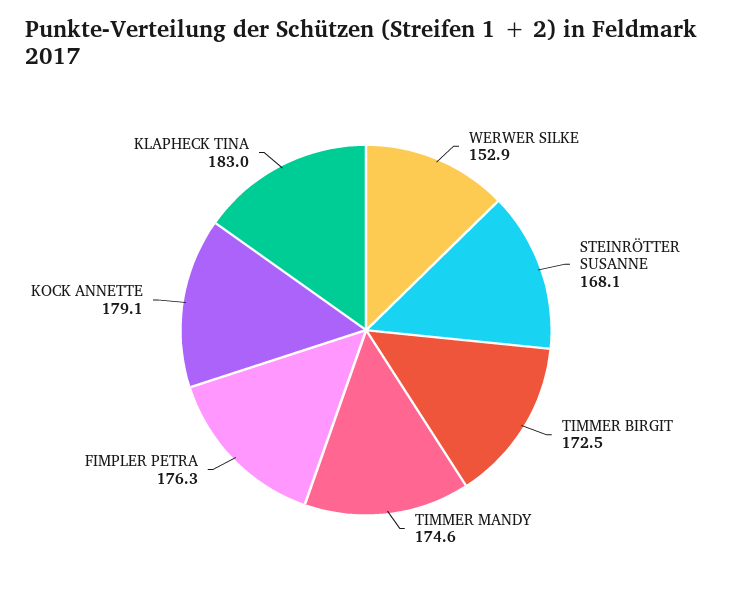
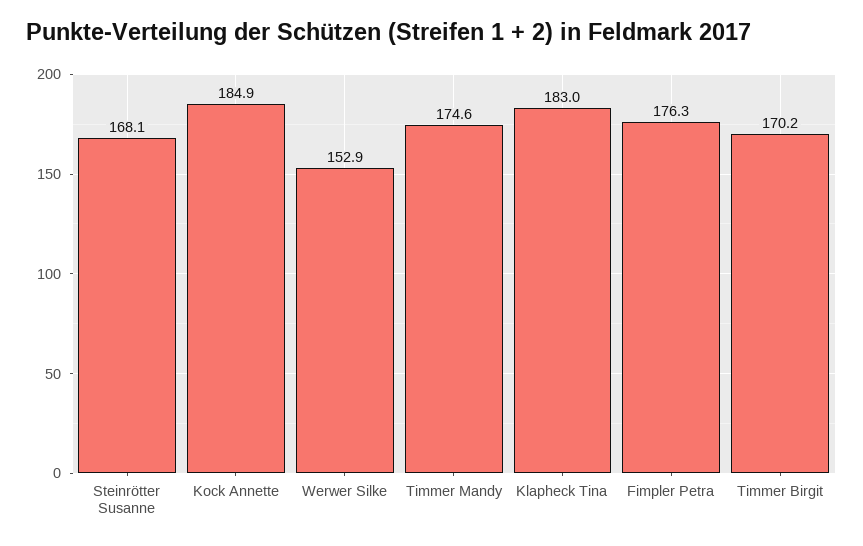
  {
    "WERWER SILKE": 152.9,
    "STEINRÖTTER SUSANNE": 168.1,
-   "TIMMER BIRGIT": 172.5,
+   "TIMMER BIRGIT": 170.2,
    "TIMMER MANDY": 174.6,
    "FIMPLER PETRA": 176.3,
-   "KOCK ANNETTE": 179.1,
+   "KOCK ANNETTE": 184.9,
    "KLAPHECK TINA": 183
  }

